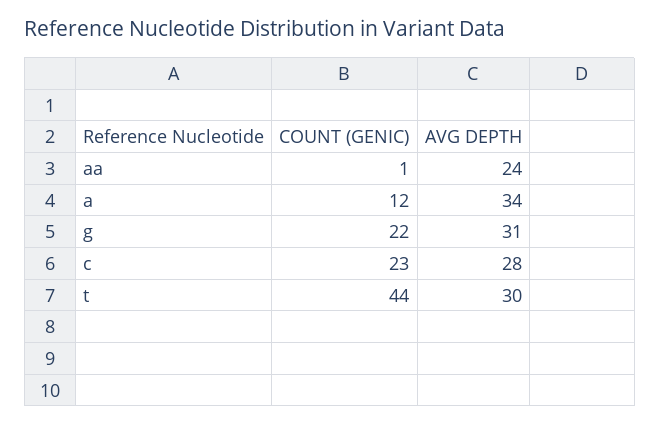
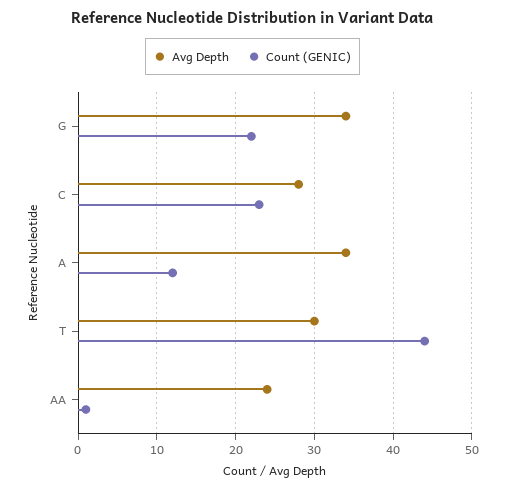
  {
    "COUNT (GENIC)": {
      "aa": 1,
      "a": 12,
      "g": 22,
      "c": 23,
      "t": 44
    },
    "AVG DEPTH": {
      "aa": 24,
      "a": 34,
-     "g": 31,
+     "g": 34,
      "c": 28,
      "t": 30
    }
  }

